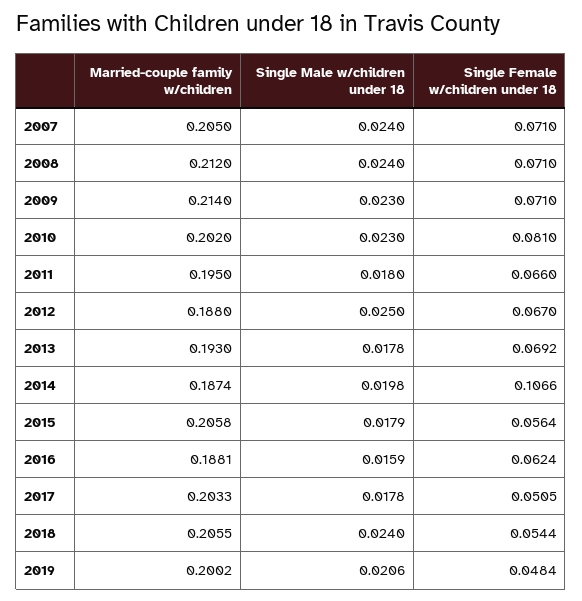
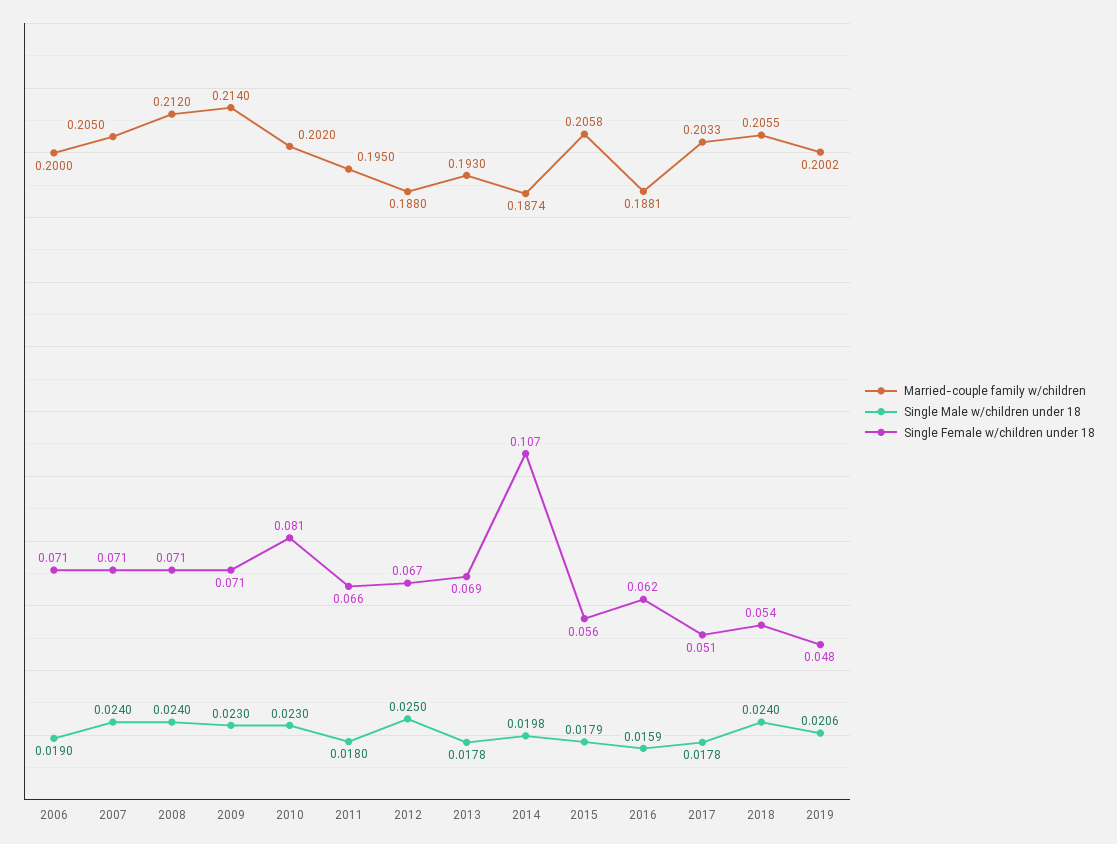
  {
    "Married-couple family w/children": {
      "2007": 0.205,
      "2008": 0.212,
      "2009": 0.214,
      "2010": 0.202,
      "2011": 0.195,
      "2012": 0.188,
      "2013": 0.193,
      "2014": 0.1874,
      "2015": 0.2058,
      "2016": 0.1881,
      "2017": 0.2033,
      "2018": 0.2055,
-     "2019": 0.2002
+     "2019": 0.2002,
+     "2006": 0.2
    },
    "Single Male w/children under 18": {
      "2007": 0.024,
      "2008": 0.024,
      "2009": 0.023,
      "2010": 0.023,
      "2011": 0.018,
      "2012": 0.025,
      "2013": 0.0178,
      "2014": 0.0198,
      "2015": 0.0179,
      "2016": 0.0159,
      "2017": 0.0178,
      "2018": 0.024,
-     "2019": 0.0206
+     "2019": 0.0206,
+     "2006": 0.019
    },
    "Single Female w/children under 18": {
      "2007": 0.071,
      "2008": 0.071,
      "2009": 0.071,
      "2010": 0.081,
      "2011": 0.066,
      "2012": 0.067,
      "2013": 0.0692,
      "2014": 0.1066,
      "2015": 0.0564,
      "2016": 0.0624,
      "2017": 0.0505,
      "2018": 0.0544,
-     "2019": 0.0484
+     "2019": 0.0484,
+     "2006": 0.071
    }
  }

